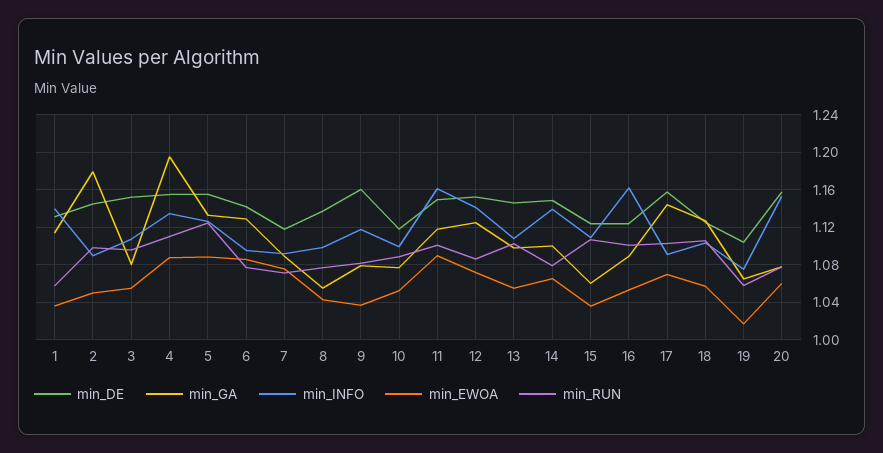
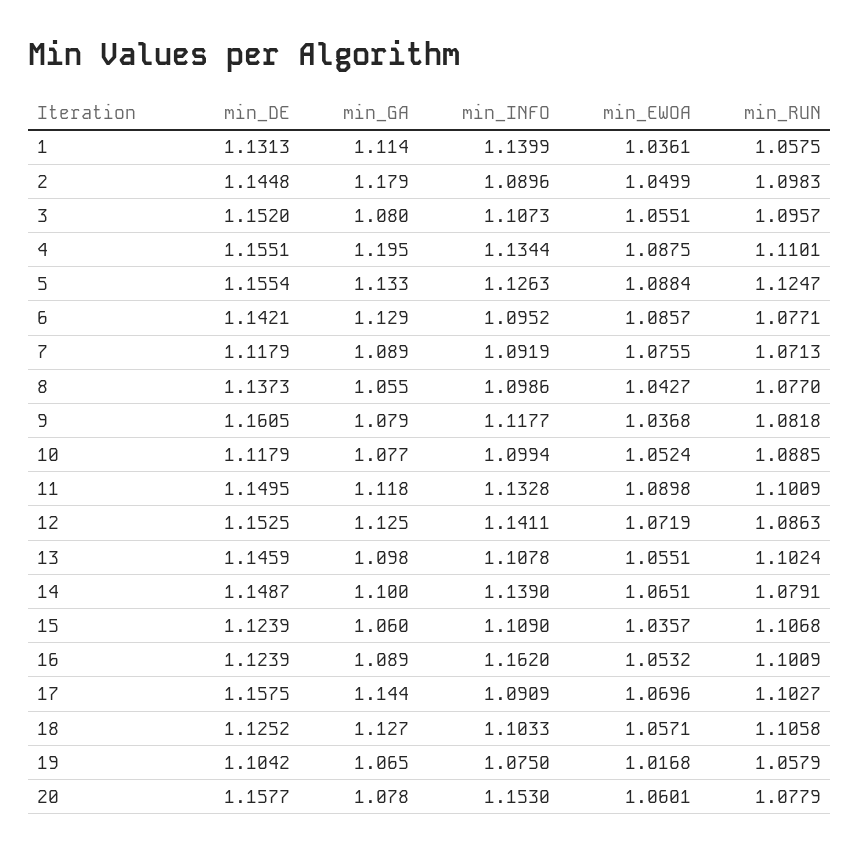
  {
    "min_DE": {
      "1": 1.1313,
      "2": 1.1448,
      "3": 1.152,
      "4": 1.1551,
      "5": 1.1554,
      "6": 1.1421,
      "7": 1.1179,
      "8": 1.1373,
      "9": 1.1605,
      "10": 1.1179,
      "11": 1.1495,
      "12": 1.1525,
      "13": 1.1459,
      "14": 1.1487,
      "15": 1.1239,
      "16": 1.1239,
      "17": 1.1575,
      "18": 1.1252,
      "19": 1.1042,
      "20": 1.1577
    },
    "min_GA": {
      "1": 1.114,
      "2": 1.179,
      "3": 1.08,
      "4": 1.195,
      "5": 1.133,
      "6": 1.129,
      "7": 1.089,
      "8": 1.055,
      "9": 1.079,
      "10": 1.077,
      "11": 1.118,
      "12": 1.125,
      "13": 1.098,
      "14": 1.1,
      "15": 1.06,
      "16": 1.089,
      "17": 1.144,
      "18": 1.127,
      "19": 1.065,
      "20": 1.078
    },
    "min_INFO": {
      "1": 1.1399,
      "2": 1.0896,
      "3": 1.1073,
      "4": 1.1344,
      "5": 1.1263,
      "6": 1.0952,
      "7": 1.0919,
      "8": 1.0986,
      "9": 1.1177,
      "10": 1.0994,
-     "11": 1.16,
+     "11": 1.1328,
      "12": 1.1411,
      "13": 1.1078,
      "14": 1.139,
      "15": 1.109,
      "16": 1.162,
      "17": 1.0909,
      "18": 1.1033,
      "19": 1.075,
      "20": 1.153
    },
    "min_EWOA": {
      "1": 1.0361,
      "2": 1.0499,
      "3": 1.0551,
      "4": 1.0875,
      "5": 1.0884,
      "6": 1.0857,
      "7": 1.0755,
      "8": 1.0427,
      "9": 1.0368,
      "10": 1.0524,
      "11": 1.0898,
      "12": 1.0719,
      "13": 1.0551,
      "14": 1.0651,
      "15": 1.0357,
      "16": 1.0532,
      "17": 1.0696,
      "18": 1.0571,
      "19": 1.0168,
      "20": 1.0601
    },
    "min_RUN": {
      "1": 1.0575,
      "2": 1.0983,
      "3": 1.0957,
      "4": 1.1101,
      "5": 1.1247,
      "6": 1.0771,
      "7": 1.0713,
      "8": 1.077,
      "9": 1.0818,
      "10": 1.0885,
      "11": 1.1009,
      "12": 1.0863,
      "13": 1.1024,
      "14": 1.0791,
      "15": 1.1068,
      "16": 1.1009,
      "17": 1.1027,
      "18": 1.1058,
      "19": 1.0579,
      "20": 1.0779
    }
  }

